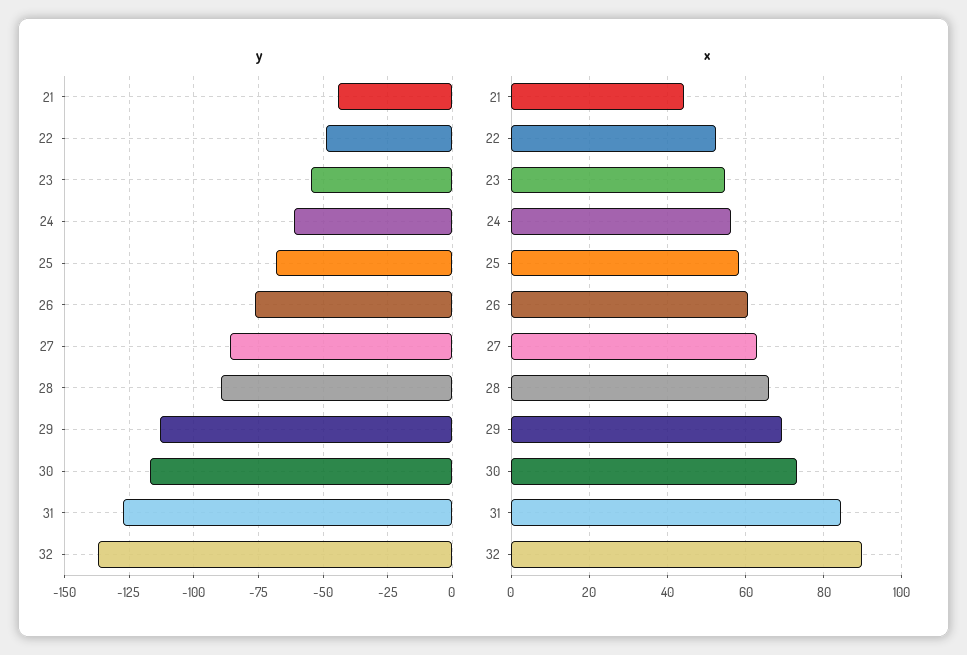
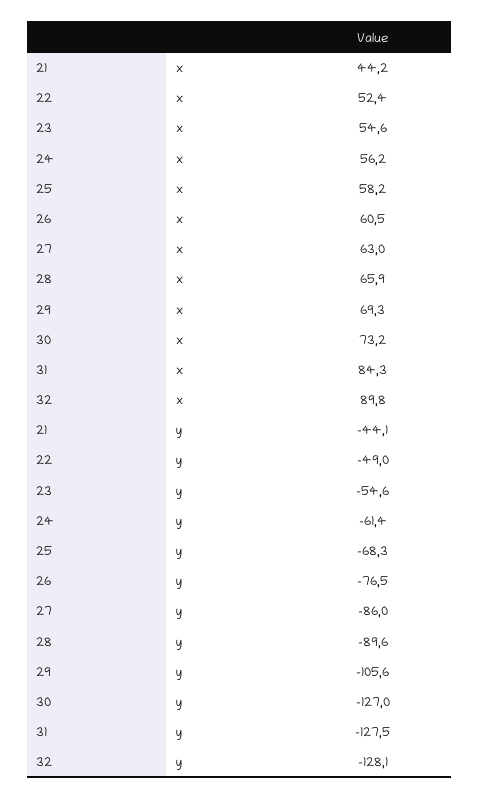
  {
    "y": {
      "21": -44.1,
      "22": -49,
      "23": -54.6,
      "24": -61.4,
      "25": -68.3,
      "26": -76.5,
      "27": -86,
      "28": -89.6,
-     "29": -112.5,
+     "29": -105.6,
-     "30": -117.5,
+     "30": -127,
      "31": -127.5,
-     "32": -137.5
+     "32": -128.1
    },
    "x": {
      "21": 44.2,
      "22": 52.4,
      "23": 54.6,
      "24": 56.2,
      "25": 58.2,
      "26": 60.5,
      "27": 63,
      "28": 65.9,
      "29": 69.3,
      "30": 73.2,
      "31": 84.3,
      "32": 89.8
    }
  }

